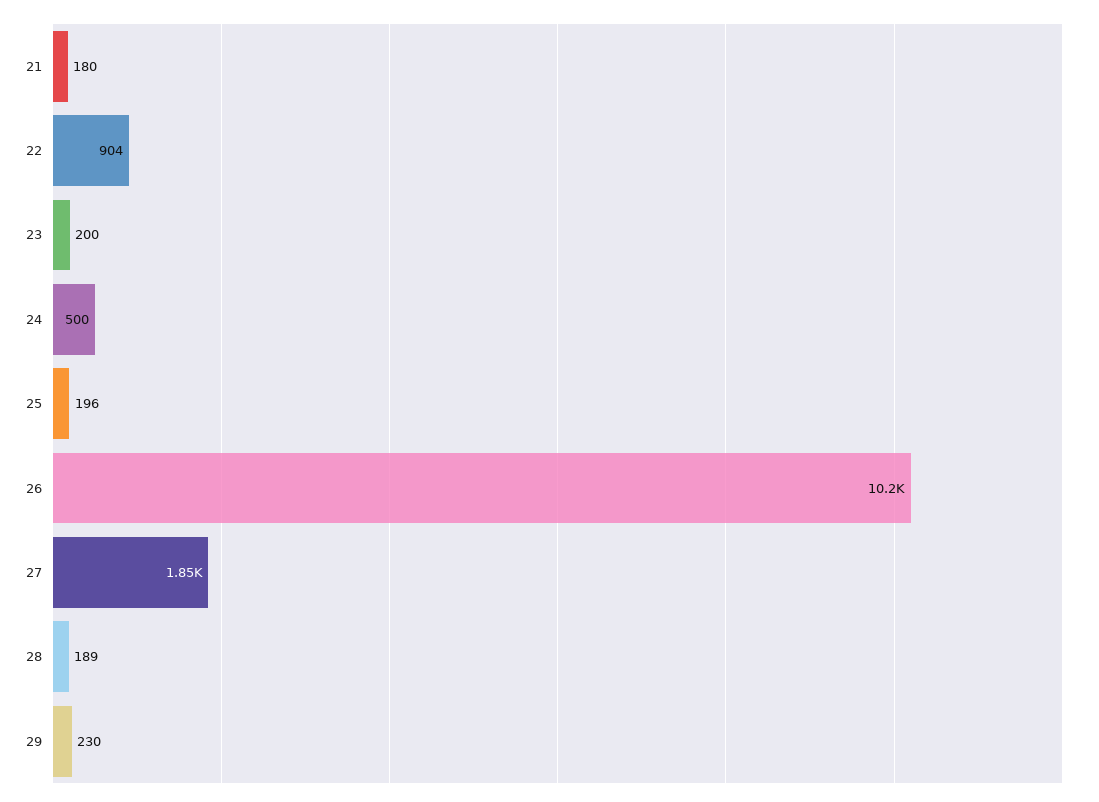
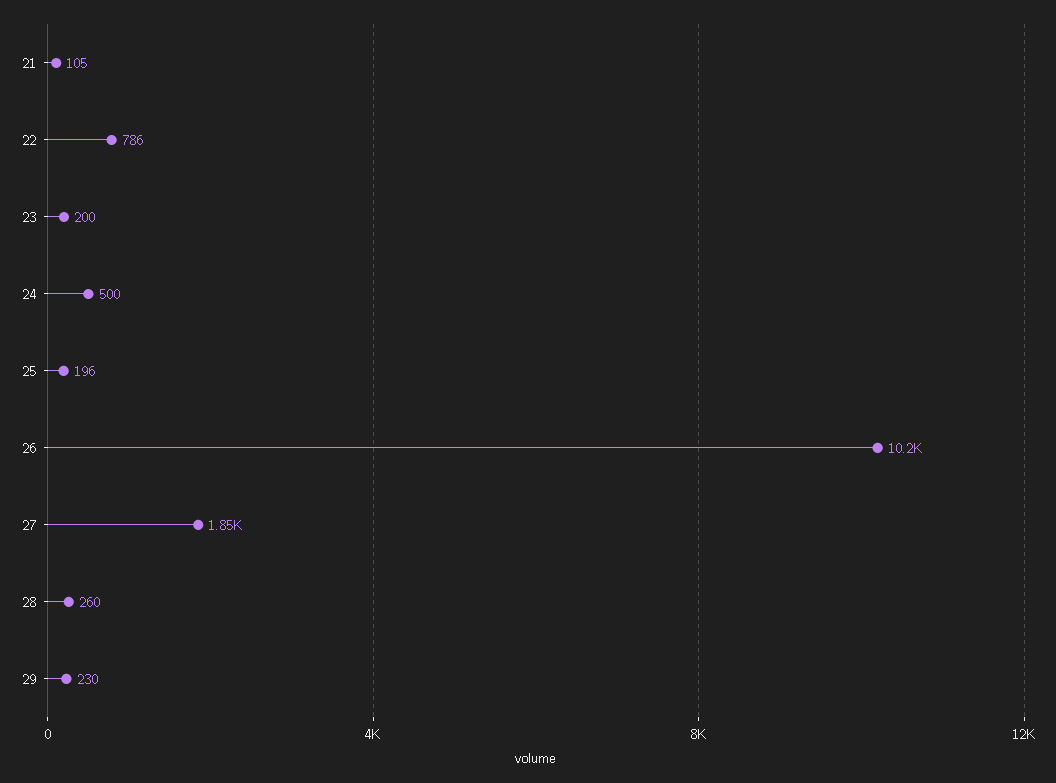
  {
-   "21": 180,
+   "21": 105,
-   "22": 904,
+   "22": 786,
    "23": 200,
    "24": 500,
    "25": 196,
    "26": 10200,
    "27": 1850,
-   "28": 189,
+   "28": 260,
    "29": 230
  }

